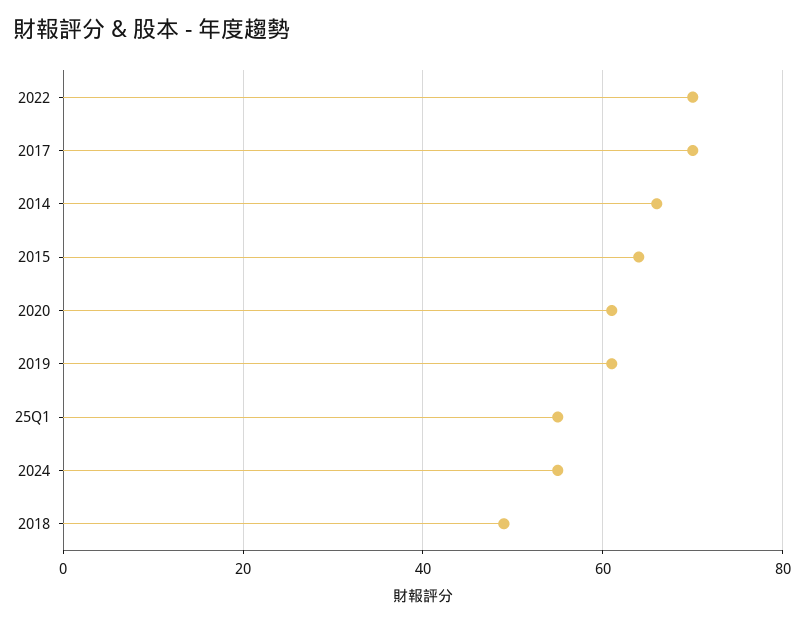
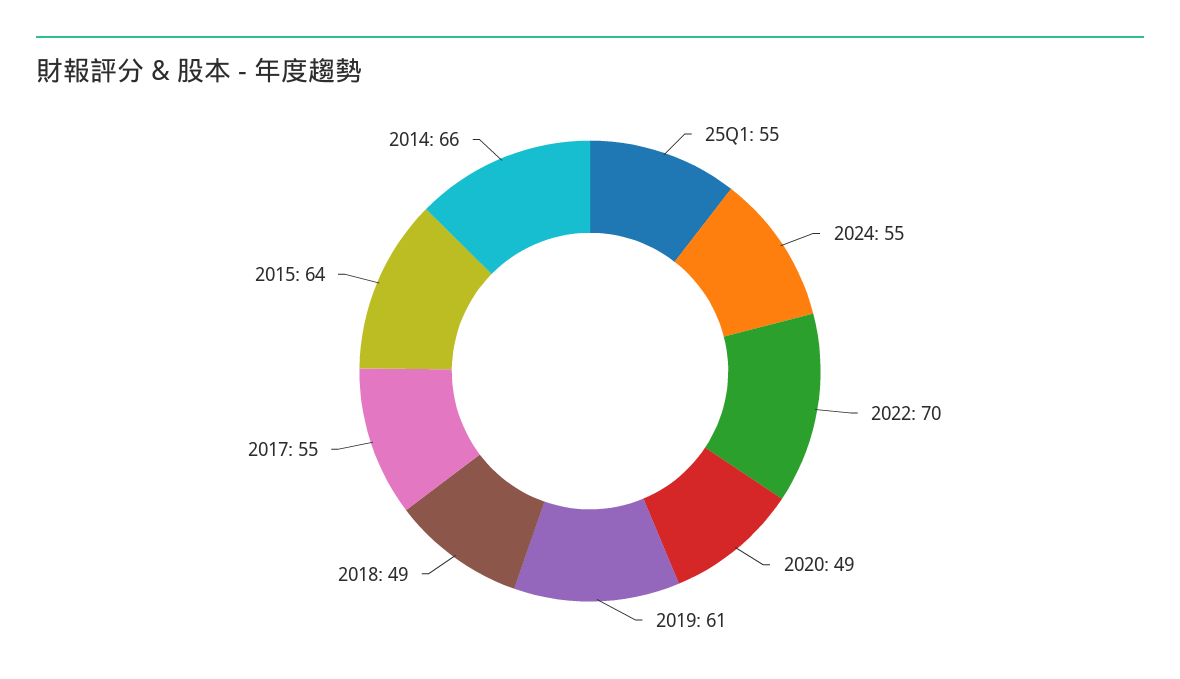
  {
    "2022": 70,
-   "2017": 70,
+   "2017": 55,
    "2014": 66,
    "2015": 64,
-   "2020": 60,
+   "2020": 49,
    "2019": 61,
    "25Q1": 55,
    "2024": 55,
    "2018": 49
  }

